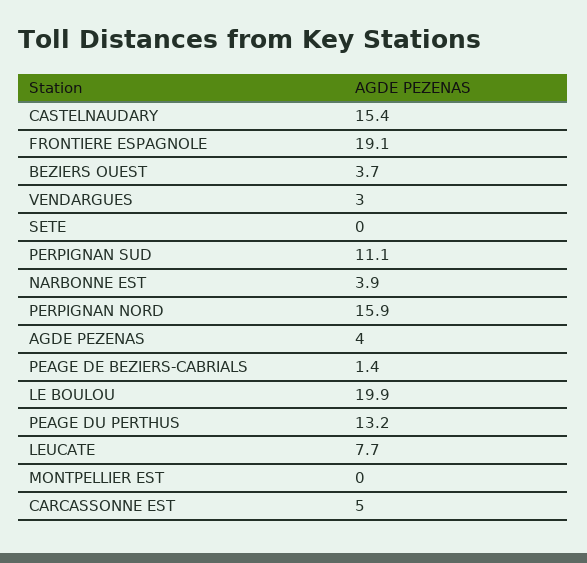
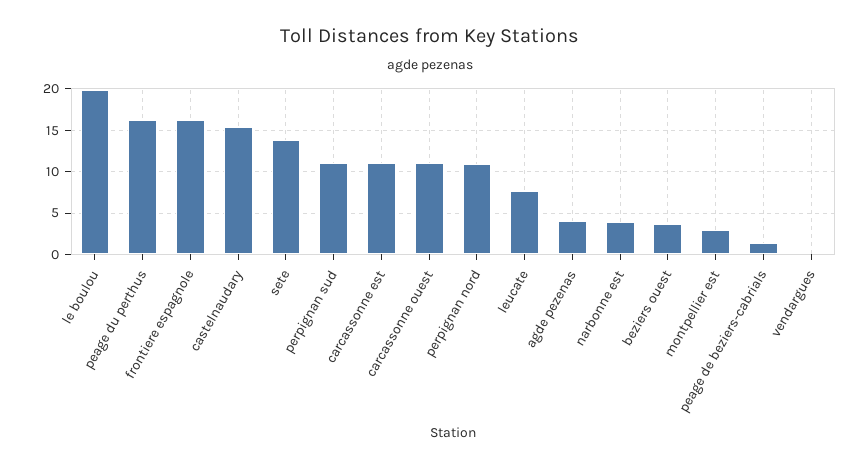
  {
    "CASTELNAUDARY": 15.4,
-   "FRONTIERE ESPAGNOLE": 19.1,
+   "FRONTIERE ESPAGNOLE": 16,
    "BEZIERS OUEST": 3.7,
-   "VENDARGUES": 3,
+   "VENDARGUES": 0,
-   "SETE": 0,
+   "SETE": 14,
    "PERPIGNAN SUD": 11.1,
    "NARBONNE EST": 3.9,
-   "PERPIGNAN NORD": 15.9,
+   "PERPIGNAN NORD": 11,
    "AGDE PEZENAS": 4,
    "PEAGE DE BEZIERS-CABRIALS": 1.4,
    "LE BOULOU": 19.9,
-   "PEAGE DU PERTHUS": 13.2,
+   "PEAGE DU PERTHUS": 16,
    "LEUCATE": 7.7,
-   "MONTPELLIER EST": 0,
+   "MONTPELLIER EST": 3,
-   "CARCASSONNE EST": 5
+   "CARCASSONNE EST": 11,
+   "carcassonne ouest": 11
  }

